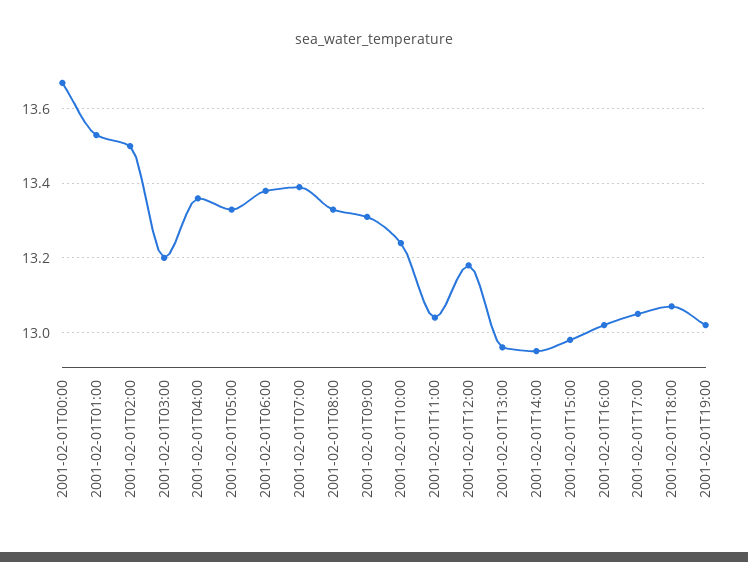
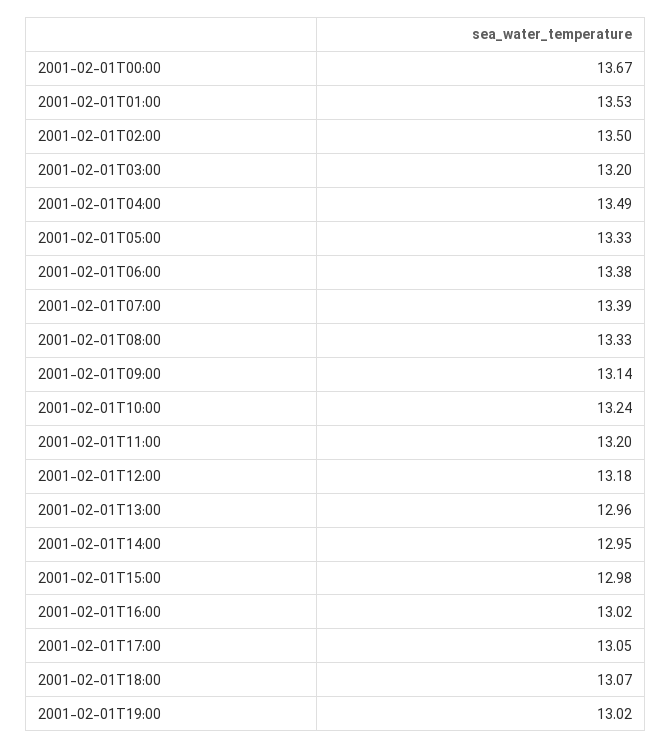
  {
    "2001-02-01T00:00": 13.67,
    "2001-02-01T01:00": 13.53,
    "2001-02-01T02:00": 13.5,
    "2001-02-01T03:00": 13.2,
-   "2001-02-01T04:00": 13.35,
+   "2001-02-01T04:00": 13.49,
    "2001-02-01T05:00": 13.33,
    "2001-02-01T06:00": 13.38,
    "2001-02-01T07:00": 13.39,
    "2001-02-01T08:00": 13.33,
-   "2001-02-01T09:00": 13.3,
+   "2001-02-01T09:00": 13.14,
    "2001-02-01T10:00": 13.24,
-   "2001-02-01T11:00": 13.05,
+   "2001-02-01T11:00": 13.2,
    "2001-02-01T12:00": 13.18,
    "2001-02-01T13:00": 12.96,
    "2001-02-01T14:00": 12.95,
    "2001-02-01T15:00": 12.98,
    "2001-02-01T16:00": 13.02,
    "2001-02-01T17:00": 13.05,
    "2001-02-01T18:00": 13.07,
    "2001-02-01T19:00": 13.02
  }

